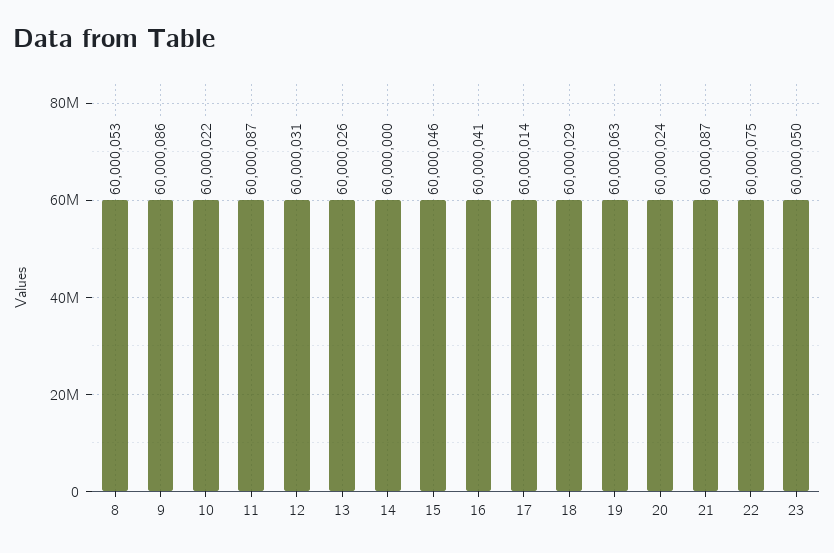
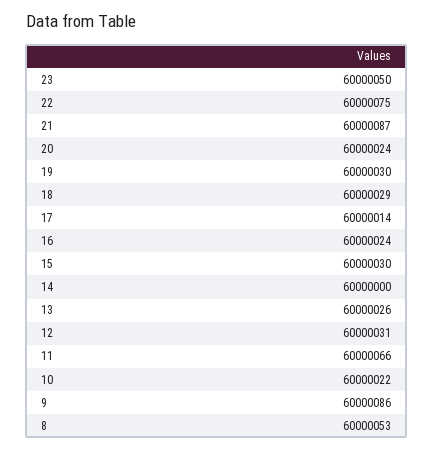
  {
    "8": 60000053,
    "9": 60000086,
    "10": 60000022,
-   "11": 60000087,
+   "11": 60000066,
    "12": 60000031,
    "13": 60000026,
    "14": 60000000,
-   "15": 60000046,
+   "15": 60000030,
-   "16": 60000041,
+   "16": 60000024,
    "17": 60000014,
    "18": 60000029,
-   "19": 60000063,
+   "19": 60000030,
    "20": 60000024,
    "21": 60000087,
    "22": 60000075,
    "23": 60000050
  }

